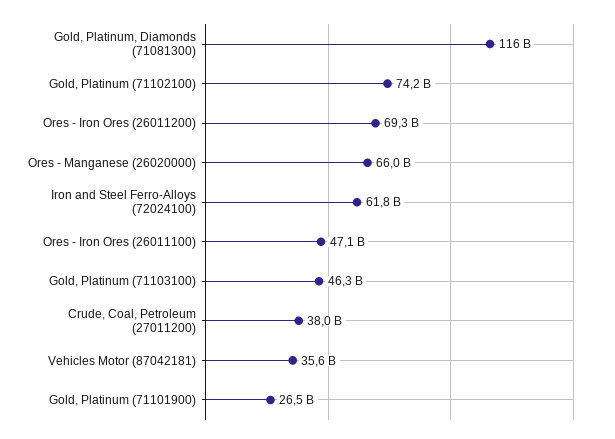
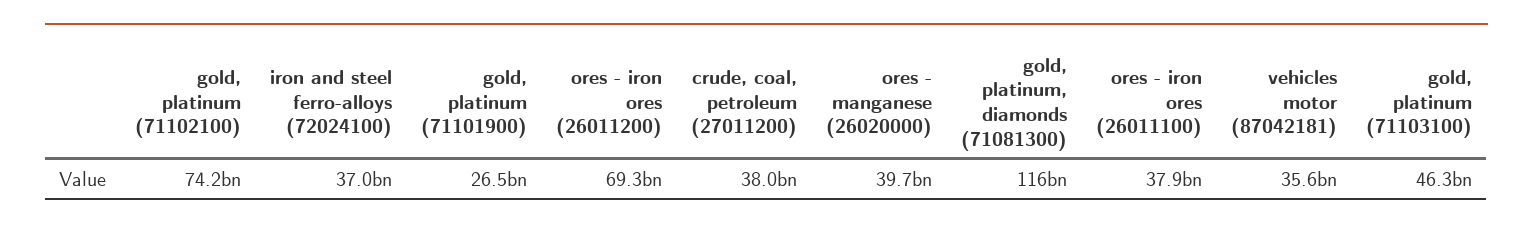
  {
    "Gold, Platinum, Diamonds (71081300)": 116000000000,
    "Gold, Platinum (71102100)": 74200000000,
    "Ores - Iron Ores (26011200)": 69300000000,
-   "Ores - Manganese (26020000)": 66000000000,
+   "Ores - Manganese (26020000)": 39700000000,
-   "Iron and Steel Ferro-Alloys (72024100)": 61800000000,
+   "Iron and Steel Ferro-Alloys (72024100)": 37000000000,
-   "Ores - Iron Ores (26011100)": 47100000000,
+   "Ores - Iron Ores (26011100)": 37900000000,
    "Gold, Platinum (71103100)": 46300000000,
    "Crude, Coal, Petroleum (27011200)": 38000000000,
    "Vehicles Motor (87042181)": 35600000000,
    "Gold, Platinum (71101900)": 26500000000
  }

